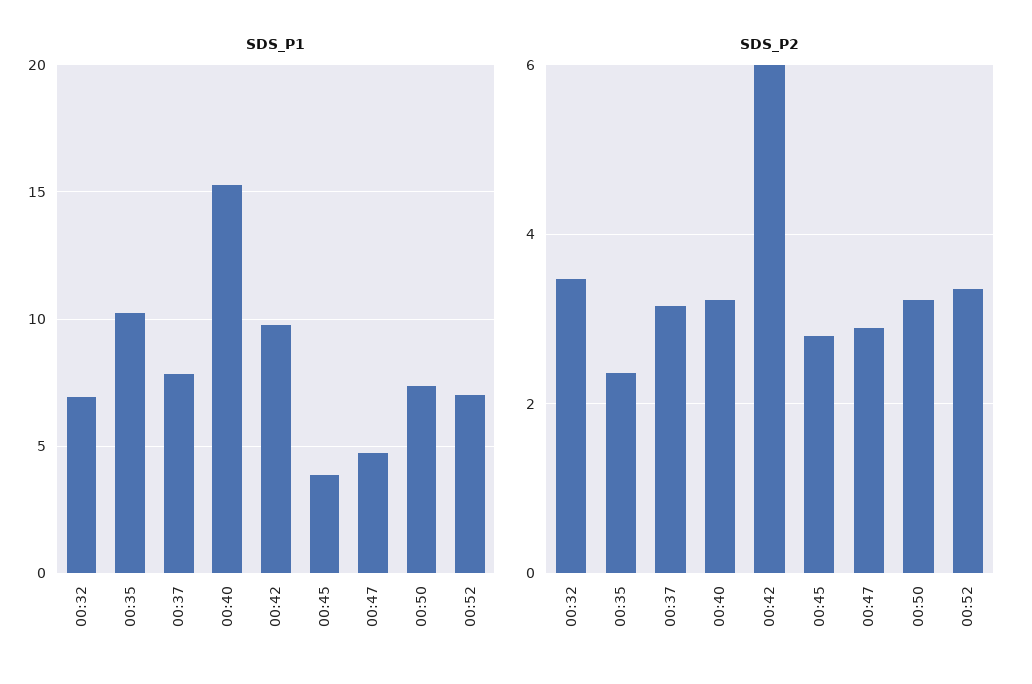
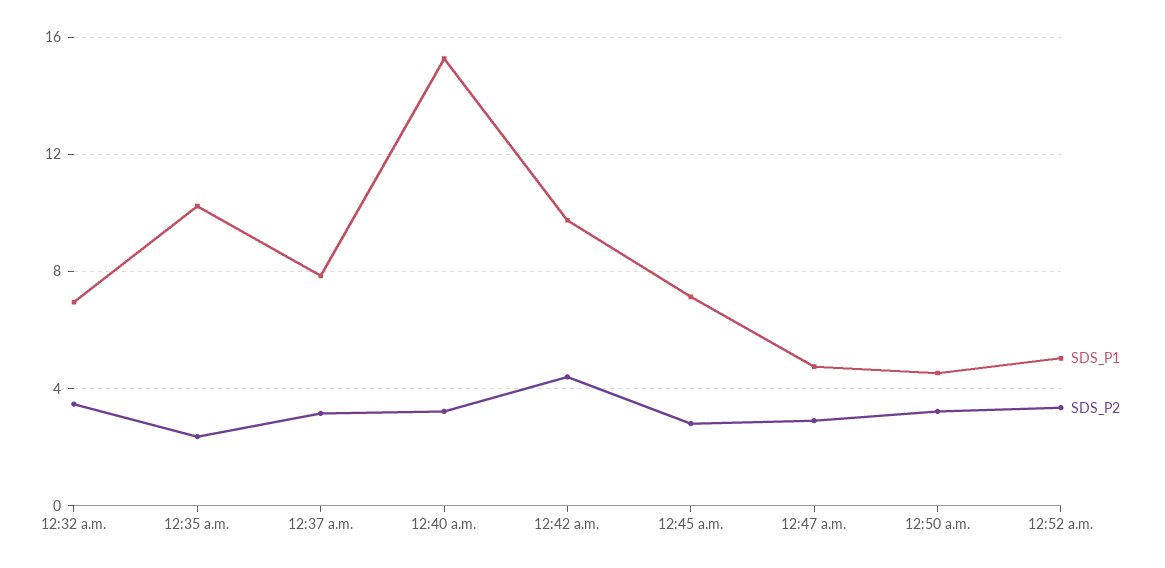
  {
    "SDS_P1": {
      "00:32": 7,
      "00:35": 10,
      "00:37": 8,
      "00:40": 15.5,
      "00:42": 10,
-     "00:45": 4,
+     "00:45": 7,
      "00:47": 5,
-     "00:50": 7.5,
+     "00:50": 4.5,
-     "00:52": 7
+     "00:52": 5
    },
    "SDS_P2": {
      "00:32": 3.4,
      "00:35": 2.4,
      "00:37": 3.2,
      "00:40": 3.2,
-     "00:42": 6,
+     "00:42": 4.5,
      "00:45": 2.8,
      "00:47": 3,
      "00:50": 3.2,
      "00:52": 3.4
    }
  }

